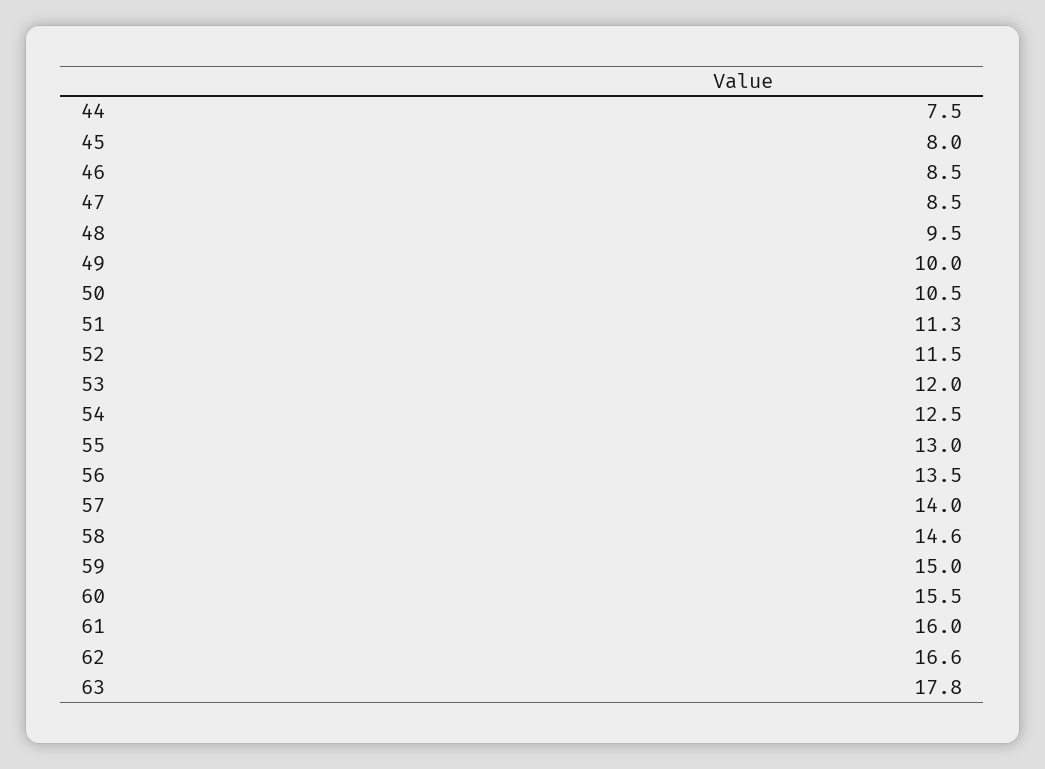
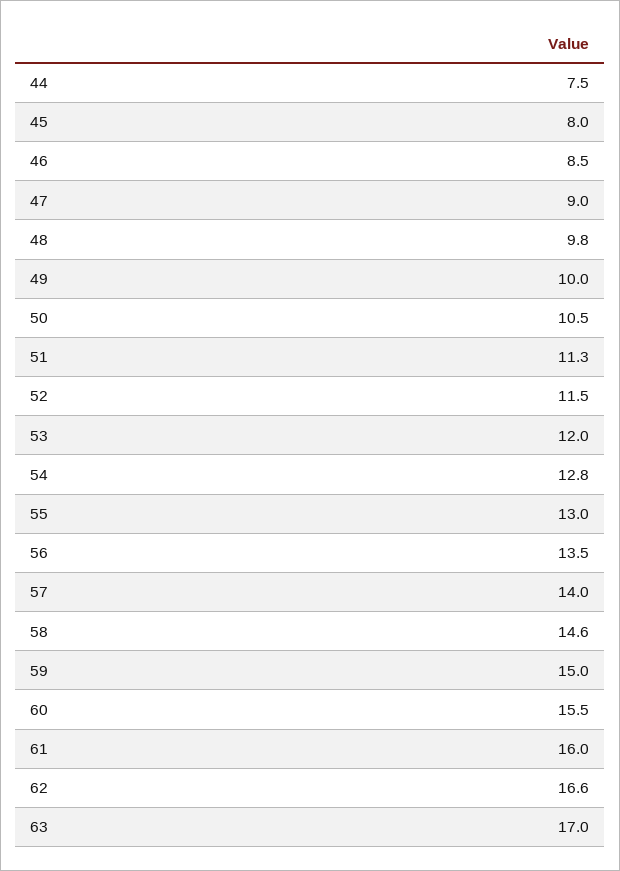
  {
    "44": 7.5,
    "45": 8,
    "46": 8.5,
-   "47": 8.5,
+   "47": 9,
-   "48": 9.5,
+   "48": 9.8,
    "49": 10,
    "50": 10.5,
    "51": 11.3,
    "52": 11.5,
    "53": 12,
-   "54": 12.5,
+   "54": 12.8,
    "55": 13,
    "56": 13.5,
    "57": 14,
    "58": 14.6,
    "59": 15,
    "60": 15.5,
    "61": 16,
    "62": 16.6,
-   "63": 17.8
+   "63": 17
  }

